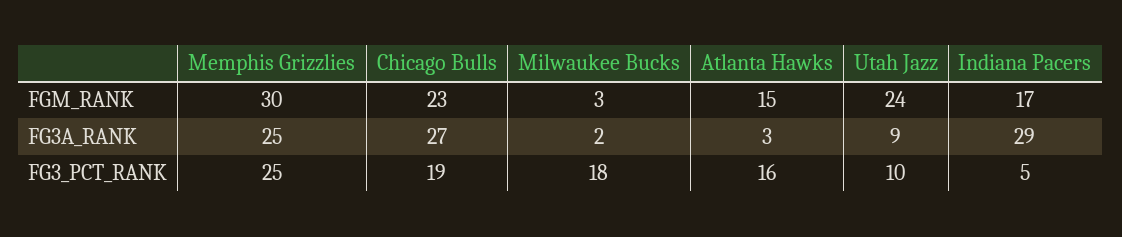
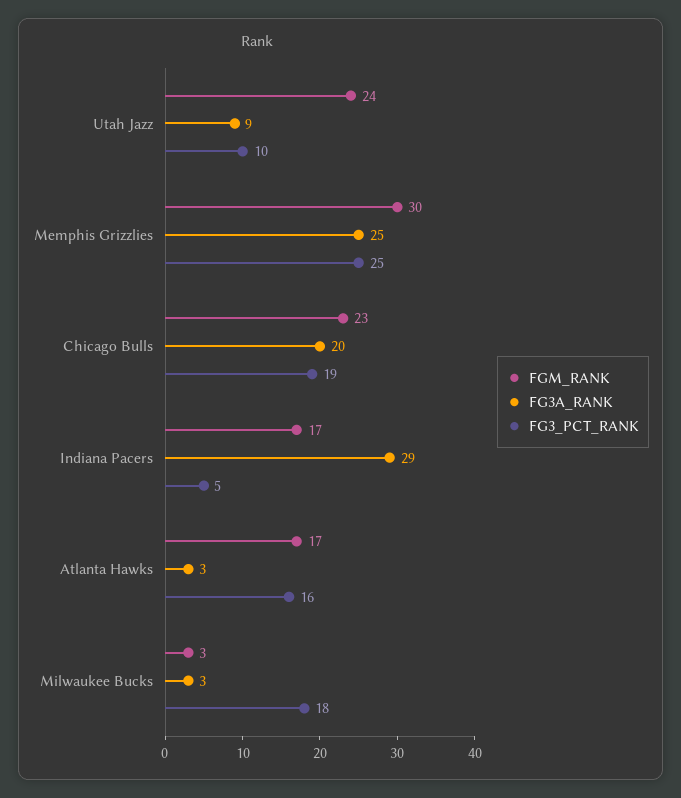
  {
    "FGM_RANK": {
      "Memphis Grizzlies": 30,
      "Chicago Bulls": 23,
      "Milwaukee Bucks": 3,
-     "Atlanta Hawks": 15,
+     "Atlanta Hawks": 17,
      "Utah Jazz": 24,
      "Indiana Pacers": 17
    },
    "FG3A_RANK": {
      "Memphis Grizzlies": 25,
-     "Chicago Bulls": 27,
+     "Chicago Bulls": 20,
-     "Milwaukee Bucks": 2,
+     "Milwaukee Bucks": 3,
      "Atlanta Hawks": 3,
      "Utah Jazz": 9,
      "Indiana Pacers": 29
    },
    "FG3_PCT_RANK": {
      "Memphis Grizzlies": 25,
      "Chicago Bulls": 19,
      "Milwaukee Bucks": 18,
      "Atlanta Hawks": 16,
      "Utah Jazz": 10,
      "Indiana Pacers": 5
    }
  }

